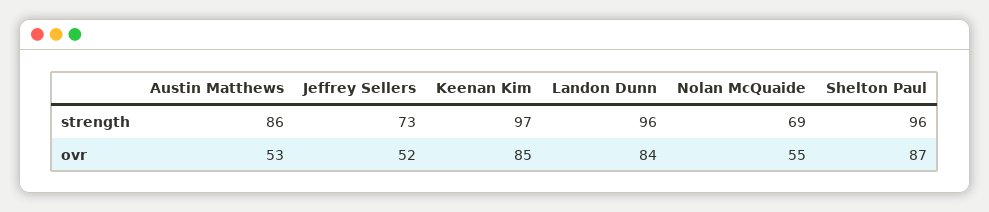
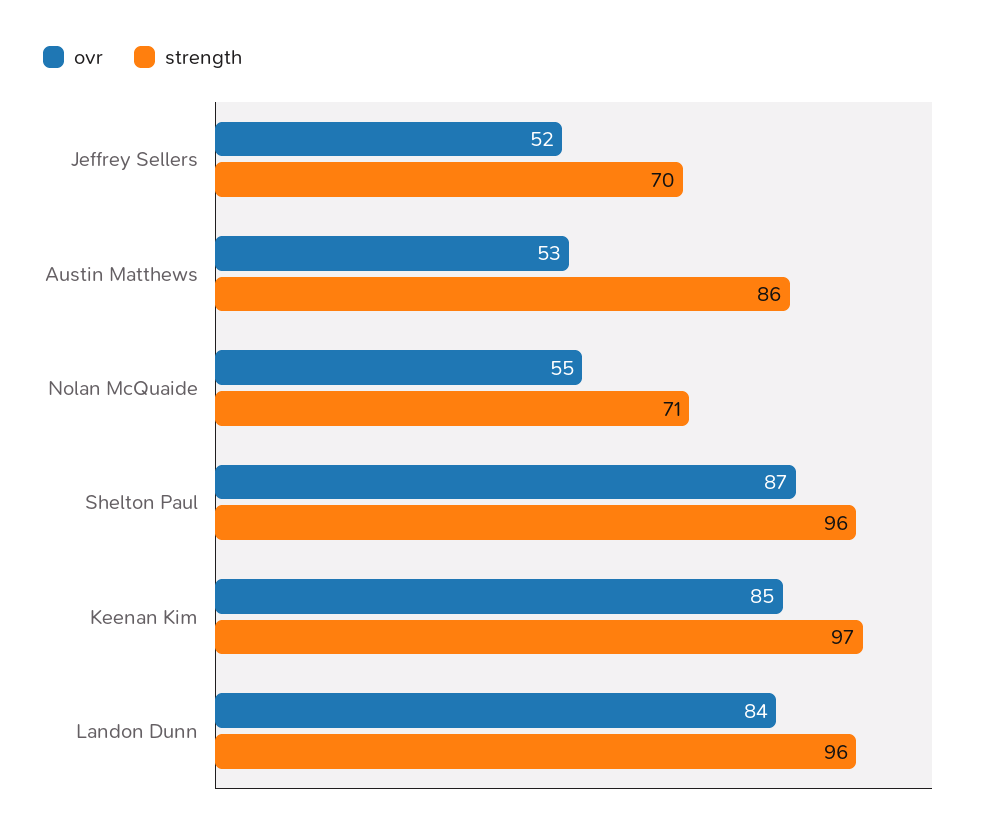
  {
    "strength": {
      "Austin Matthews": 86,
-     "Jeffrey Sellers": 73,
+     "Jeffrey Sellers": 70,
      "Keenan Kim": 97,
      "Landon Dunn": 96,
-     "Nolan McQuaide": 69,
+     "Nolan McQuaide": 71,
      "Shelton Paul": 96
    },
    "ovr": {
      "Austin Matthews": 53,
      "Jeffrey Sellers": 52,
      "Keenan Kim": 85,
      "Landon Dunn": 84,
      "Nolan McQuaide": 55,
      "Shelton Paul": 87
    }
  }

